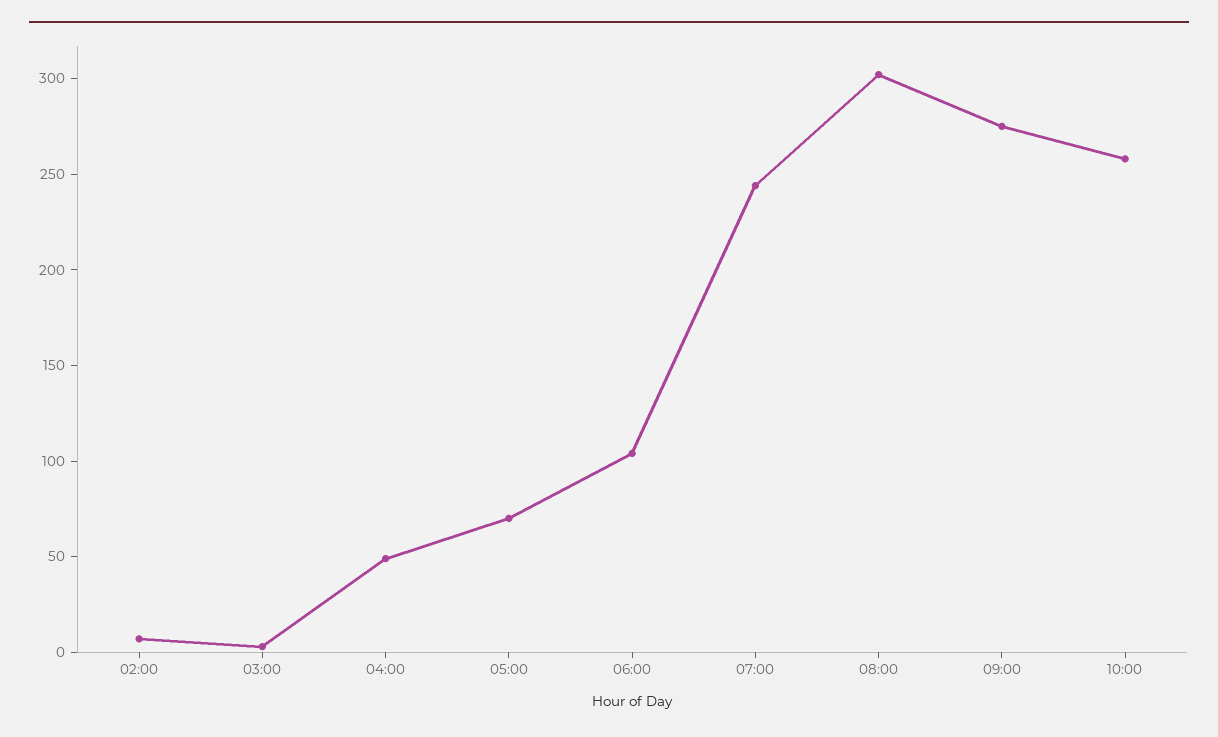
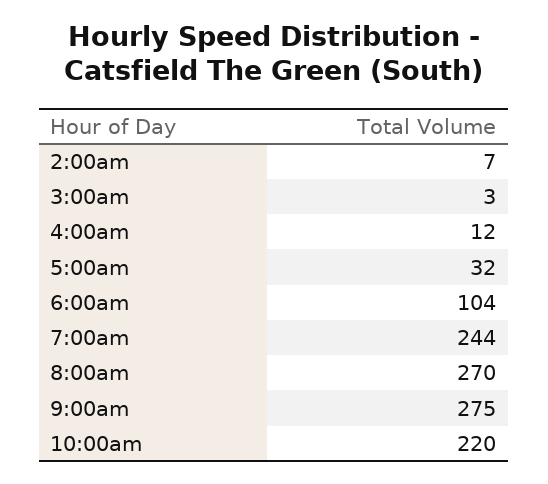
  {
    "02:00": 7,
    "03:00": 3,
-   "04:00": 50,
+   "04:00": 12,
-   "05:00": 70,
+   "05:00": 32,
    "06:00": 104,
    "07:00": 244,
-   "08:00": 300,
+   "08:00": 270,
    "09:00": 275,
-   "10:00": 260
+   "10:00": 220
  }

